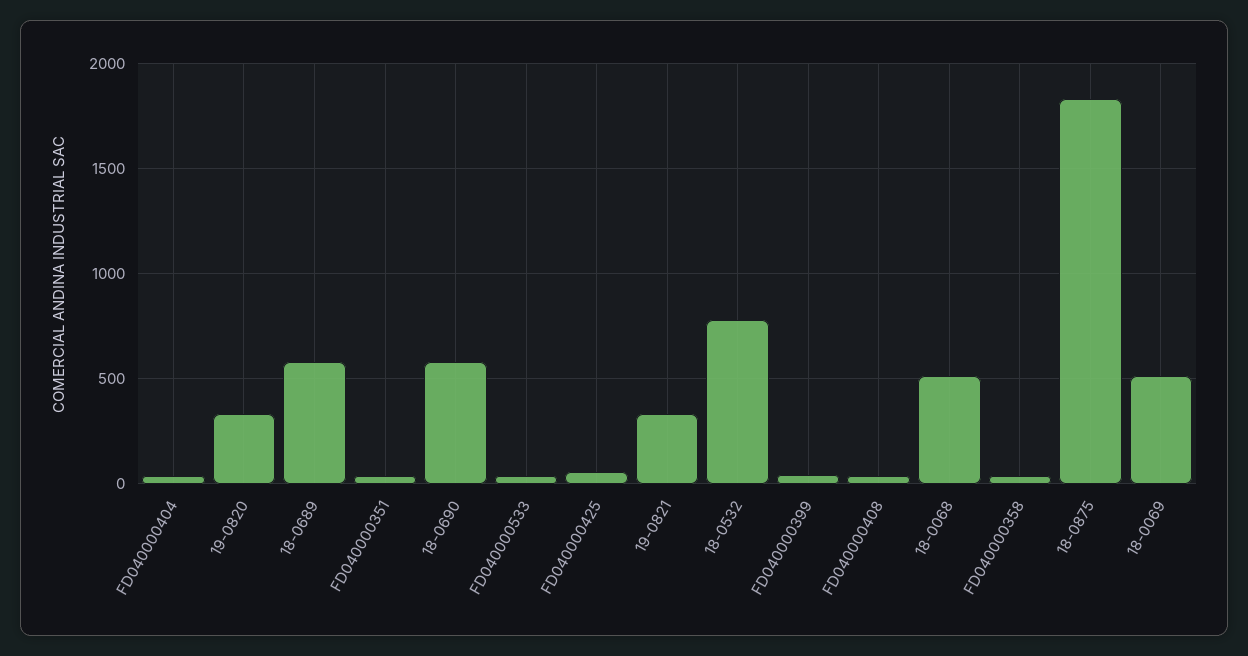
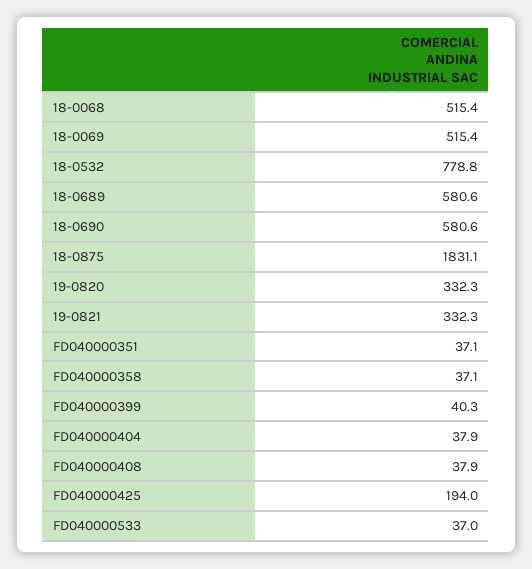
  {
    "FD040000404": 37.9,
    "19-0820": 332.3,
    "18-0689": 580.6,
    "FD040000351": 37.1,
    "18-0690": 580.6,
    "FD040000533": 37,
-   "FD040000425": 50,
+   "FD040000425": 194,
    "19-0821": 332.3,
    "18-0532": 778.8,
    "FD040000399": 40.3,
    "FD040000408": 37.9,
    "18-0068": 515.4,
    "FD040000358": 37.1,
    "18-0875": 1831.1,
    "18-0069": 515.4
  }

